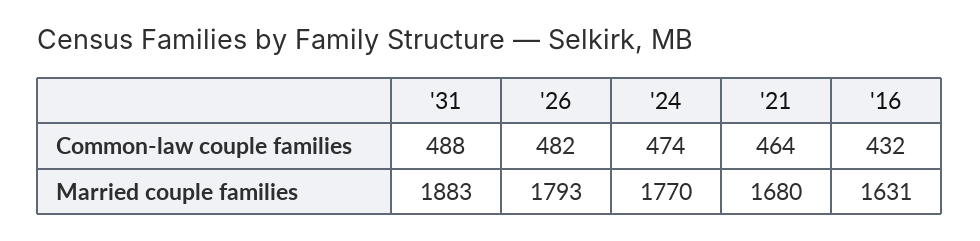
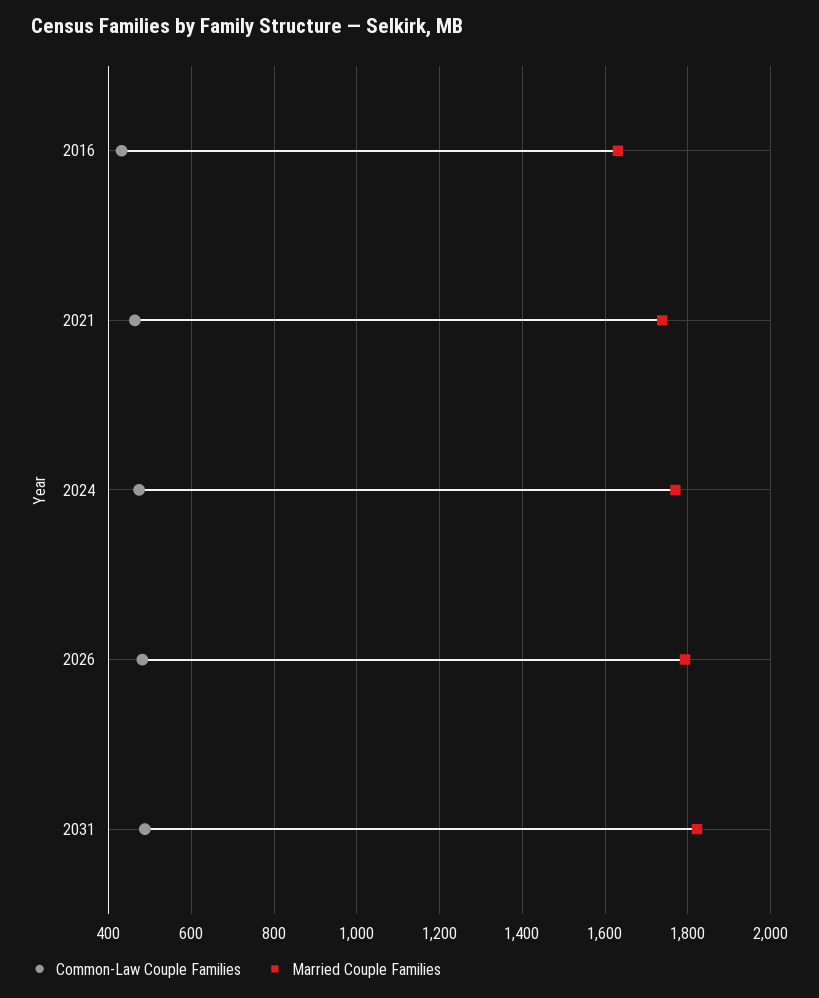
  {
    "Common-law couple families": {
      "'31": 488,
      "'26": 482,
      "'24": 474,
      "'21": 464,
      "'16": 432
    },
    "Married couple families": {
-     "'31": 1883,
+     "'31": 1820,
      "'26": 1793,
      "'24": 1770,
-     "'21": 1680,
+     "'21": 1740,
      "'16": 1631
    }
  }

